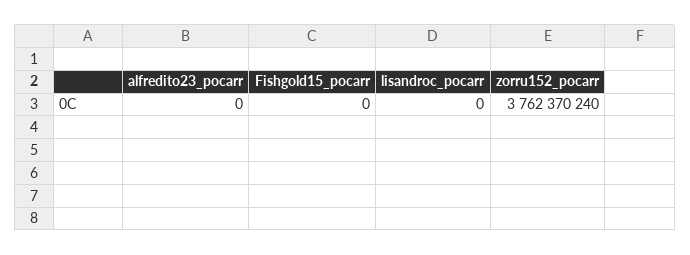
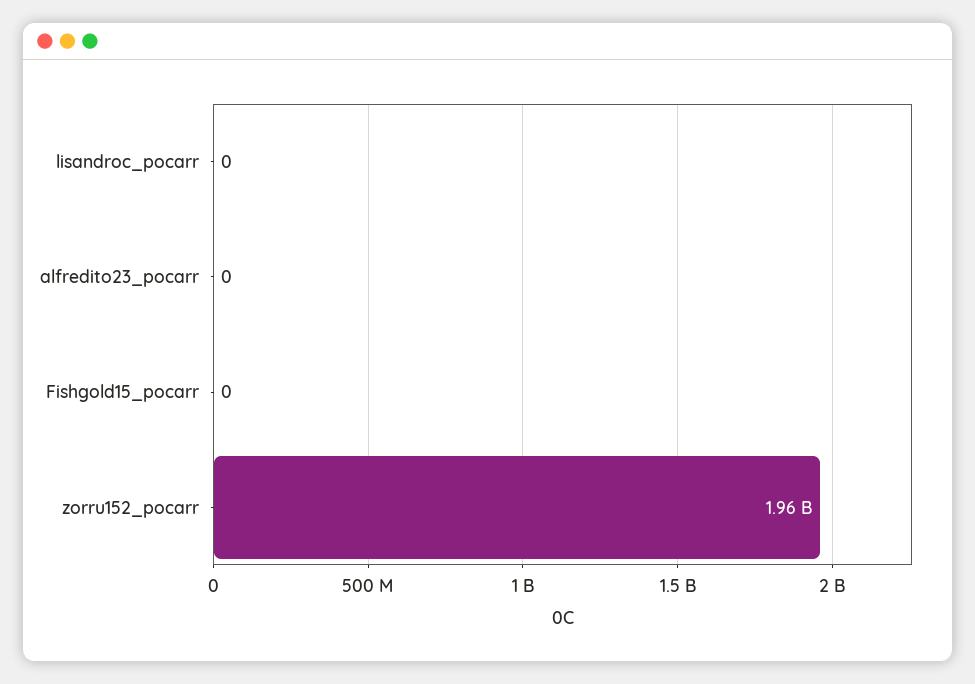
  {
    "alfredito23_pocarr": 0,
    "Fishgold15_pocarr": 0,
    "lisandroc_pocarr": 0,
-   "zorru152_pocarr": 3762370240
+   "zorru152_pocarr": 1960000000
  }

